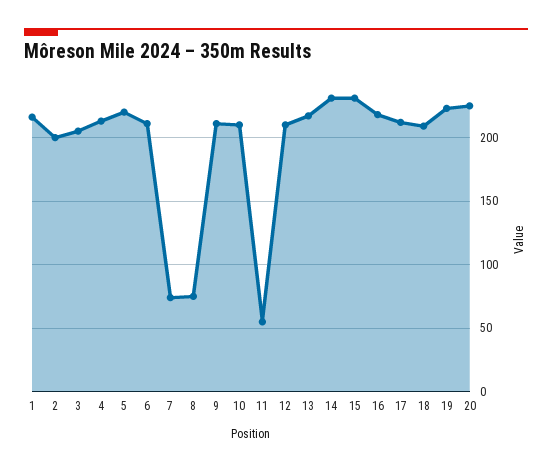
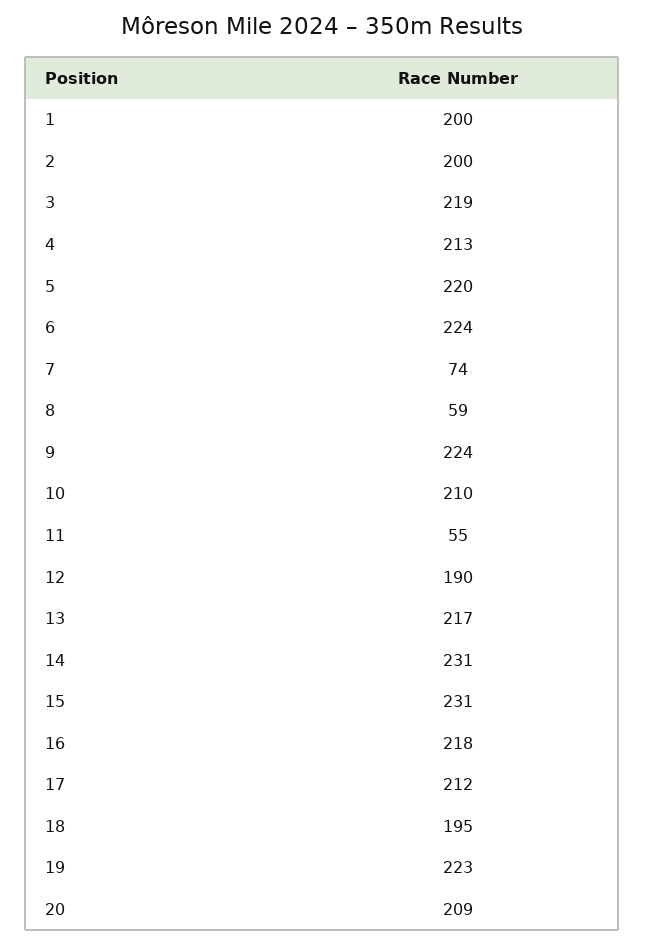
  {
-   "1": 215,
+   "1": 200,
    "2": 200,
-   "3": 205,
+   "3": 219,
    "4": 213,
    "5": 220,
-   "6": 210,
+   "6": 224,
    "7": 74,
-   "8": 75,
+   "8": 59,
-   "9": 210,
+   "9": 224,
    "10": 210,
    "11": 55,
-   "12": 210,
+   "12": 190,
    "13": 217,
    "14": 231,
    "15": 231,
    "16": 218,
    "17": 212,
-   "18": 210,
+   "18": 195,
    "19": 223,
-   "20": 225
+   "20": 209
  }

